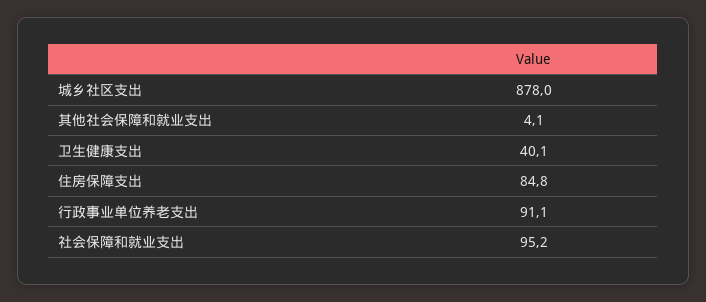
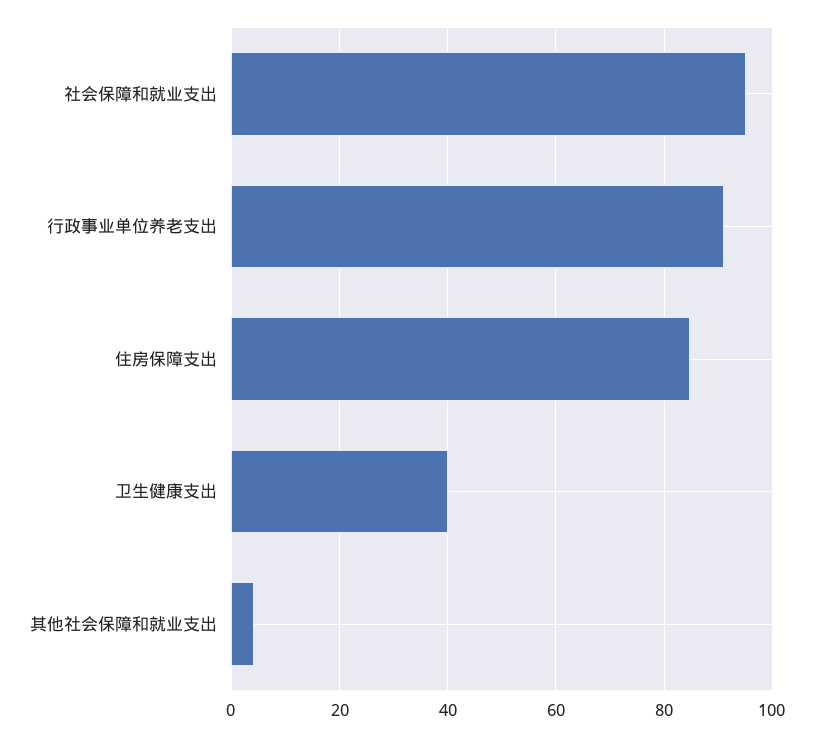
  {
-   "城乡社区支出": 878,
    "其他社会保障和就业支出": 4.1,
    "卫生健康支出": 40.1,
    "住房保障支出": 84.8,
    "行政事业单位养老支出": 91.1,
    "社会保障和就业支出": 95.2
  }

